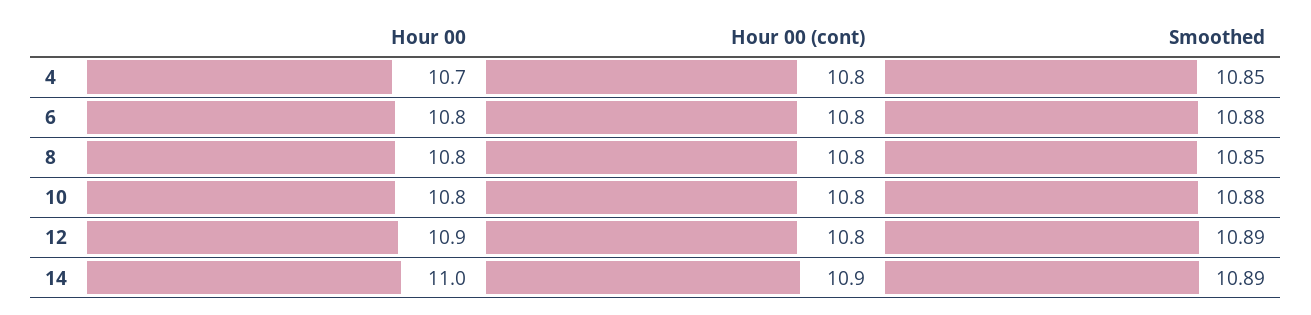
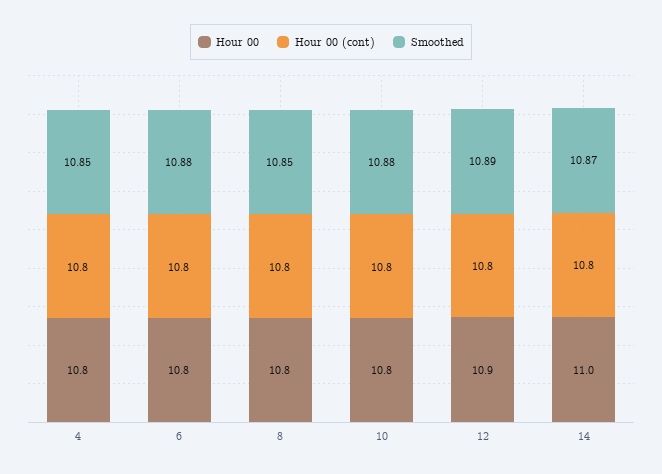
  {
    "Hour 00": {
-     "4": 10.7,
+     "4": 10.8,
      "6": 10.8,
      "8": 10.8,
      "10": 10.8,
      "12": 10.9,
      "14": 11
    },
    "Hour 00 (cont)": {
      "4": 10.8,
      "6": 10.8,
      "8": 10.8,
      "10": 10.8,
      "12": 10.8,
-     "14": 10.9
+     "14": 10.8
    },
    "Smoothed": {
      "4": 10.85,
      "6": 10.88,
      "8": 10.85,
      "10": 10.88,
      "12": 10.89,
-     "14": 10.89
+     "14": 10.87
    }
  }

